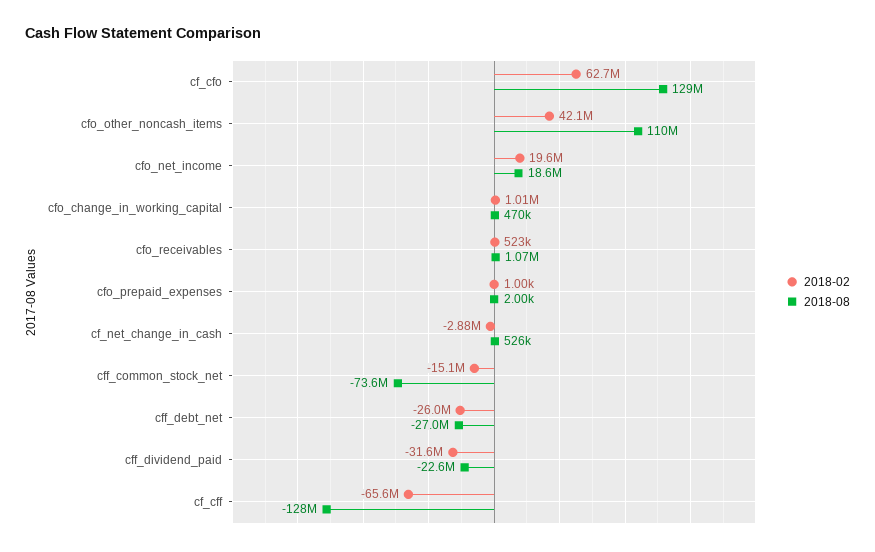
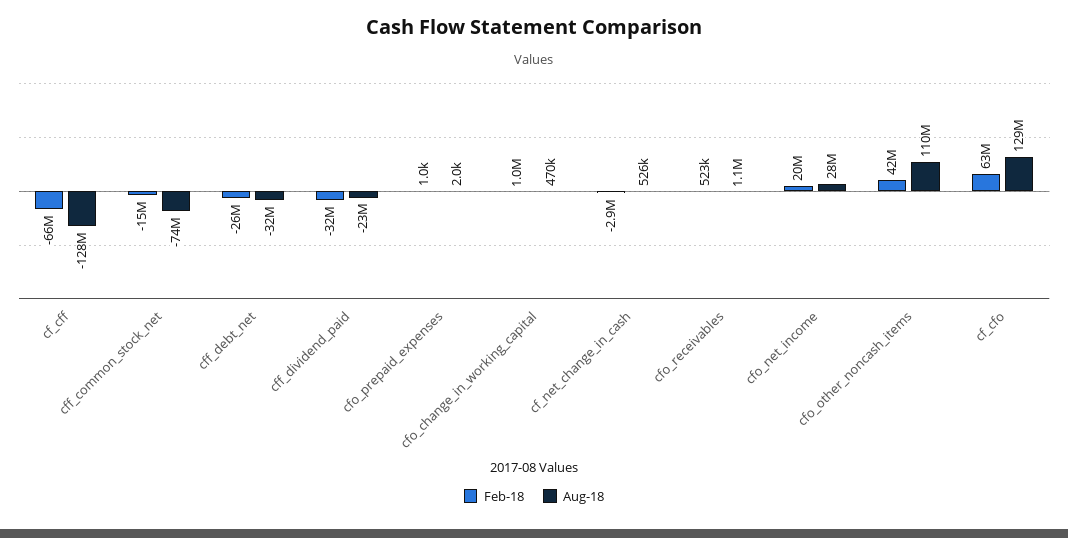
  {
    "2018-02": {
      "cf_cfo": 62700000,
      "cfo_other_noncash_items": 42100000,
      "cfo_net_income": 19600000,
      "cfo_change_in_working_capital": 1010000,
      "cfo_receivables": 523000,
      "cfo_prepaid_expenses": 1000,
      "cf_net_change_in_cash": -2880000,
      "cff_common_stock_net": -15100000,
      "cff_debt_net": -26000000,
      "cff_dividend_paid": -31600000,
      "cf_cff": -65600000
    },
    "2018-08": {
      "cf_cfo": 129000000,
      "cfo_other_noncash_items": 110000000,
-     "cfo_net_income": 18600000,
+     "cfo_net_income": 28000000,
      "cfo_change_in_working_capital": 470000,
      "cfo_receivables": 1070000,
      "cfo_prepaid_expenses": 2000,
      "cf_net_change_in_cash": 526000,
      "cff_common_stock_net": -73600000,
-     "cff_debt_net": -27000000,
+     "cff_debt_net": -32000000,
      "cff_dividend_paid": -22600000,
      "cf_cff": -128000000
    }
  }

